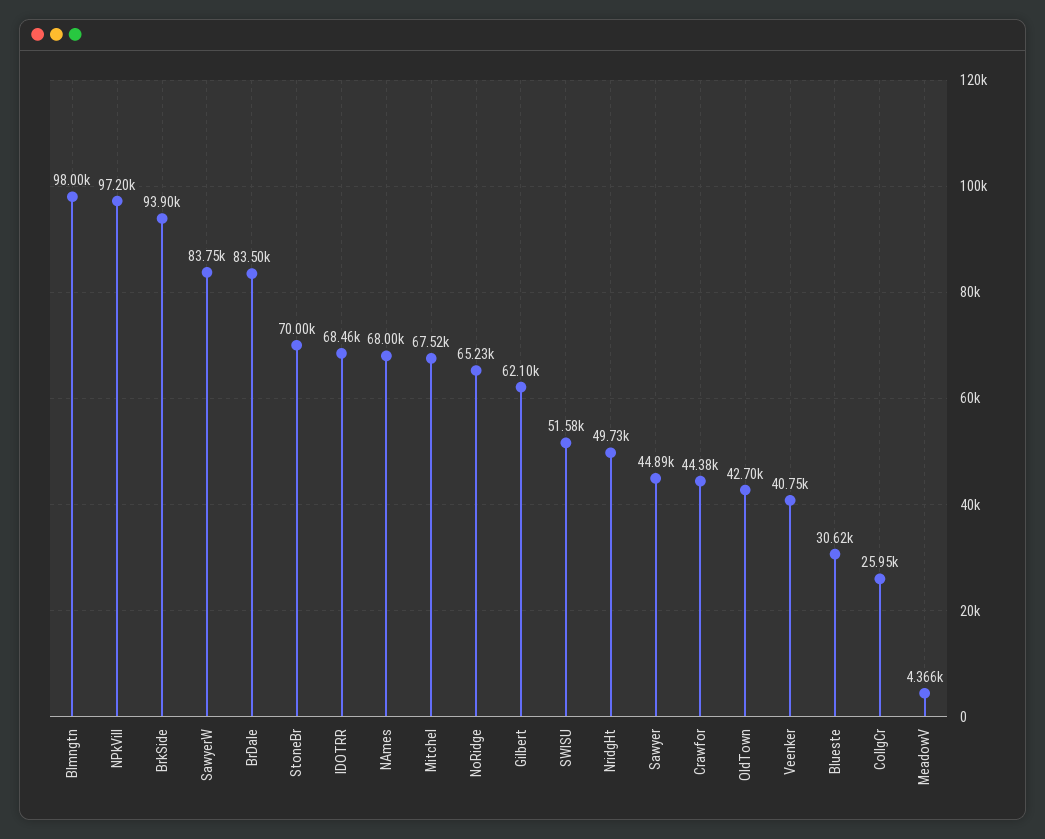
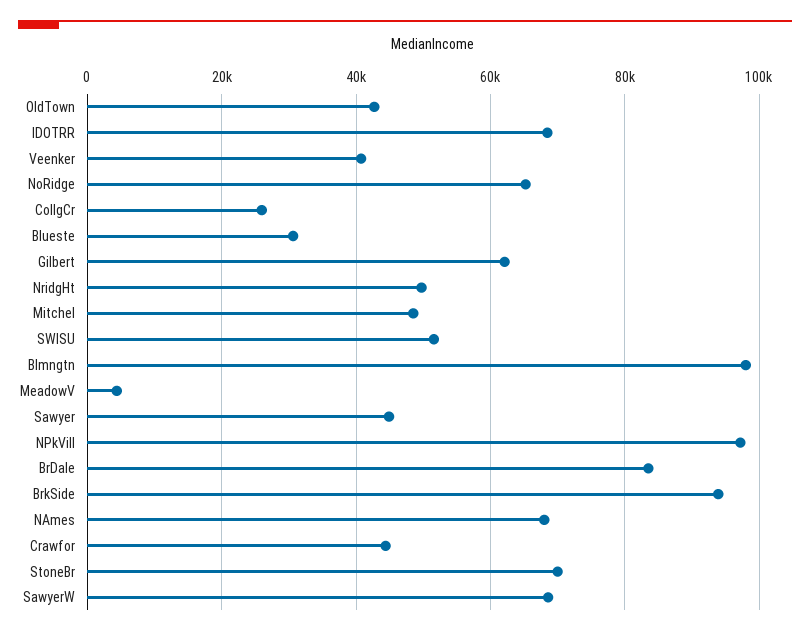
  {
    "Blmngtn": 98000,
    "NPkVill": 97200,
    "BrkSide": 93900,
-   "SawyerW": 83750,
+   "SawyerW": 68000,
    "BrDale": 83500,
    "StoneBr": 70000,
    "IDOTRR": 68460,
    "NAmes": 68000,
-   "Mitchel": 67520,
+   "Mitchel": 48000,
    "NoRidge": 65230,
    "Gilbert": 62100,
    "SWISU": 51580,
    "NridgHt": 49730,
    "Sawyer": 44890,
    "Crawfor": 44380,
    "OldTown": 42700,
    "Veenker": 40750,
    "Blueste": 30620,
    "CollgCr": 25950,
    "MeadowV": 4366
  }

